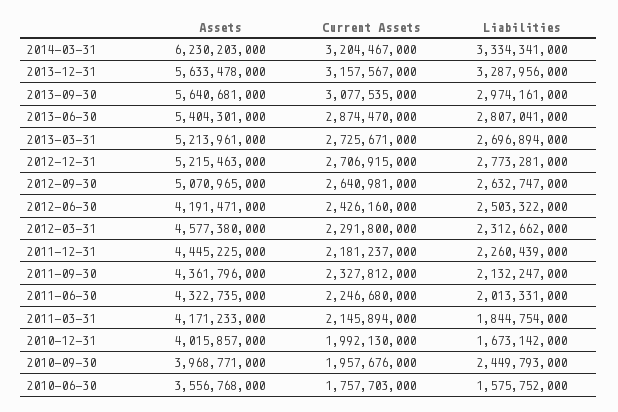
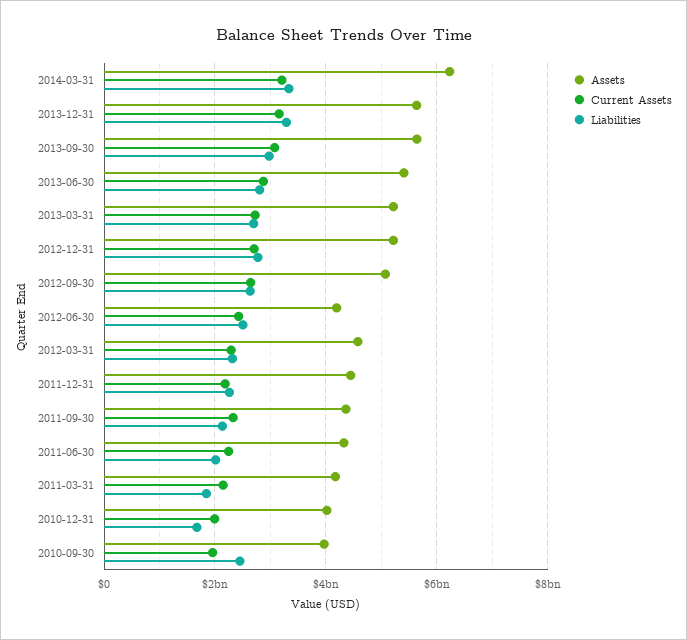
  {
    "Assets": {
      "2014-03-31": 6230203000,
      "2013-12-31": 5633478000,
      "2013-09-30": 5640681000,
      "2013-06-30": 5404301000,
      "2013-03-31": 5213961000,
      "2012-12-31": 5215463000,
      "2012-09-30": 5070965000,
      "2012-06-30": 4191471000,
      "2012-03-31": 4577380000,
      "2011-12-31": 4445225000,
      "2011-09-30": 4361796000,
      "2011-06-30": 4322735000,
      "2011-03-31": 4171233000,
      "2010-12-31": 4015857000,
-     "2010-09-30": 3968771000,
+     "2010-09-30": 3968771000
-     "2010-06-30": 3556768000
    },
    "Current Assets": {
      "2014-03-31": 3204467000,
      "2013-12-31": 3157567000,
      "2013-09-30": 3077535000,
      "2013-06-30": 2874470000,
      "2013-03-31": 2725671000,
      "2012-12-31": 2706915000,
      "2012-09-30": 2640981000,
      "2012-06-30": 2426160000,
      "2012-03-31": 2291800000,
      "2011-12-31": 2181237000,
      "2011-09-30": 2327812000,
      "2011-06-30": 2246680000,
      "2011-03-31": 2145894000,
      "2010-12-31": 1992130000,
-     "2010-09-30": 1957676000,
+     "2010-09-30": 1957676000
-     "2010-06-30": 1757703000
    },
    "Liabilities": {
      "2014-03-31": 3334341000,
      "2013-12-31": 3287956000,
      "2013-09-30": 2974161000,
      "2013-06-30": 2807041000,
      "2013-03-31": 2696894000,
      "2012-12-31": 2773281000,
      "2012-09-30": 2632747000,
      "2012-06-30": 2503322000,
      "2012-03-31": 2312662000,
      "2011-12-31": 2260439000,
      "2011-09-30": 2132247000,
      "2011-06-30": 2013331000,
      "2011-03-31": 1844754000,
      "2010-12-31": 1673142000,
-     "2010-09-30": 2449793000,
+     "2010-09-30": 2449793000
-     "2010-06-30": 1575752000
    }
  }

